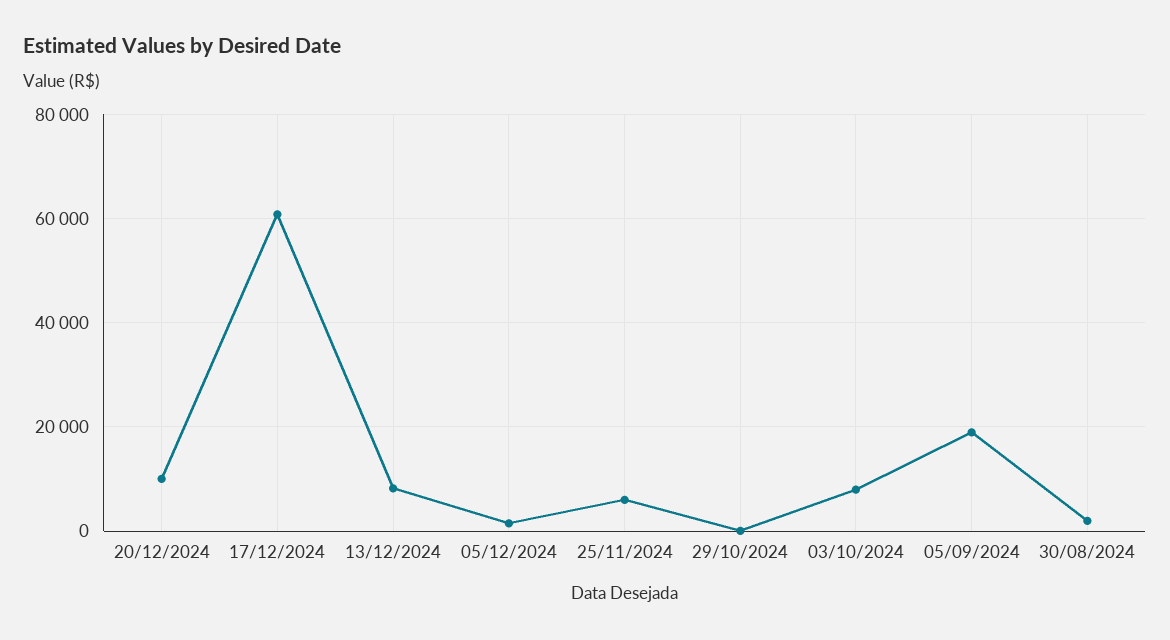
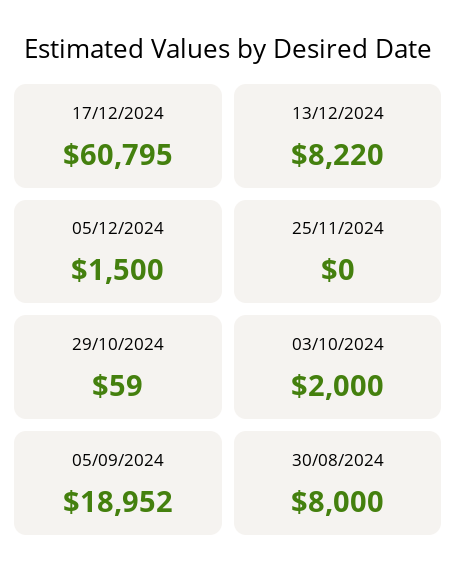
  {
-   "20/12/2024": 10000,
    "17/12/2024": 60795,
    "13/12/2024": 8220,
    "05/12/2024": 1500,
-   "25/11/2024": 6000,
+   "25/11/2024": 0,
    "29/10/2024": 59,
-   "03/10/2024": 8000,
+   "03/10/2024": 2000,
    "05/09/2024": 18952,
-   "30/08/2024": 2000
+   "30/08/2024": 8000
  }

